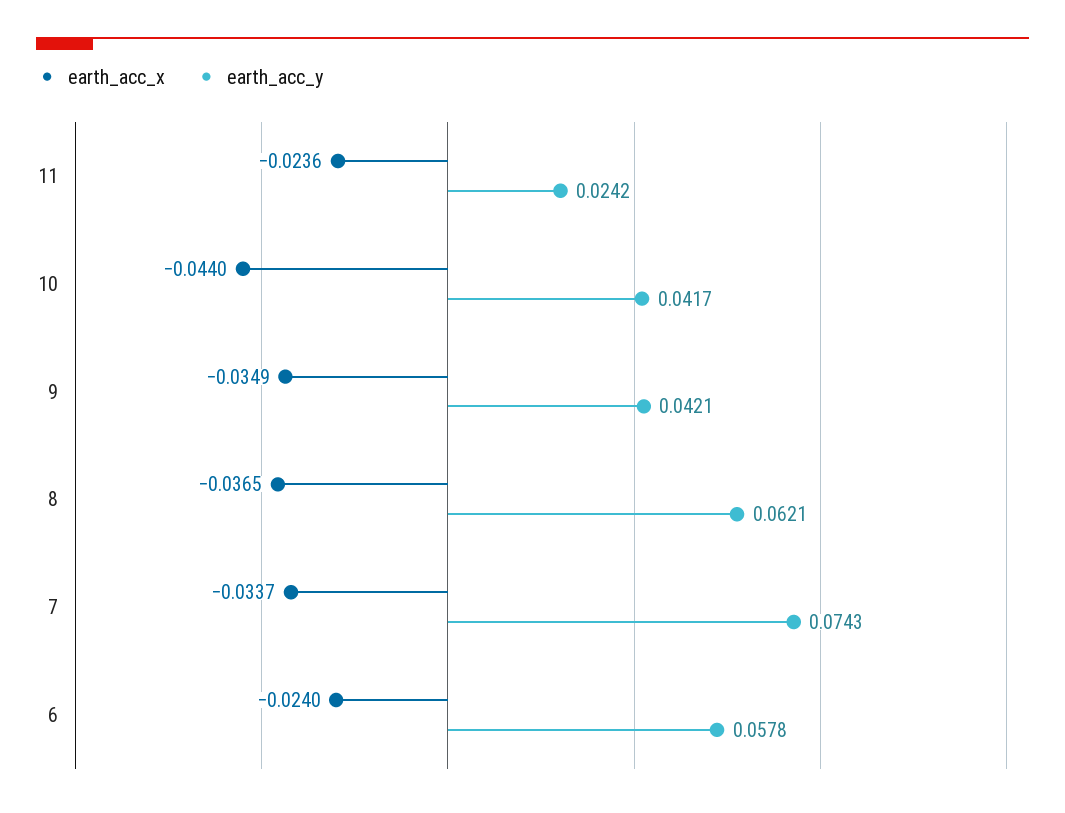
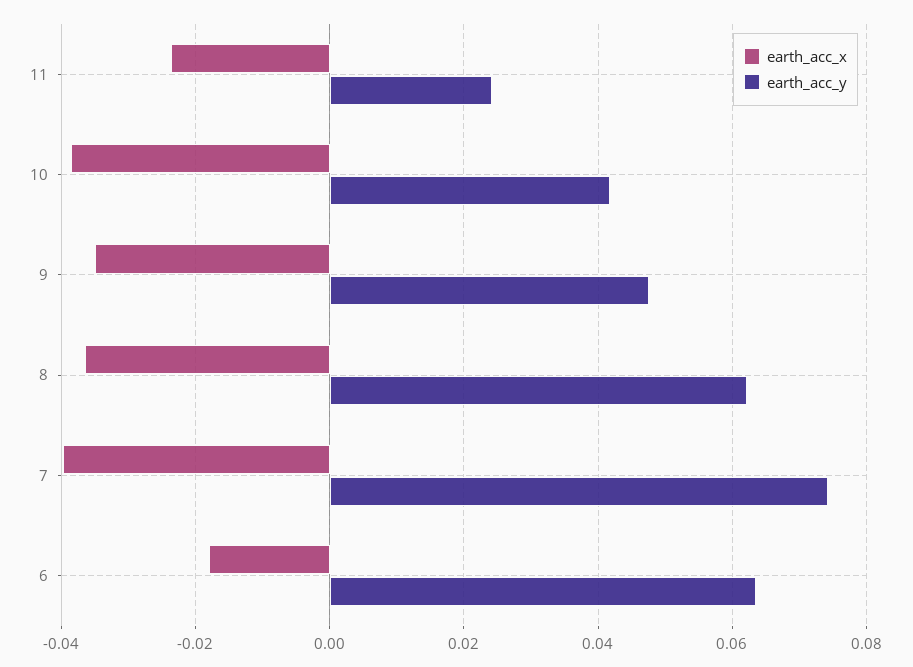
  {
    "earth_acc_x": {
      "11": -0.0236,
-     "10": -0.044,
+     "10": -0.038,
      "9": -0.0349,
      "8": -0.0365,
-     "7": -0.0337,
+     "7": -0.04,
-     "6": -0.024
+     "6": -0.018
    },
    "earth_acc_y": {
      "11": 0.0242,
      "10": 0.0417,
-     "9": 0.0421,
+     "9": 0.048,
      "8": 0.0621,
      "7": 0.0743,
-     "6": 0.0578
+     "6": 0.064
    }
  }

